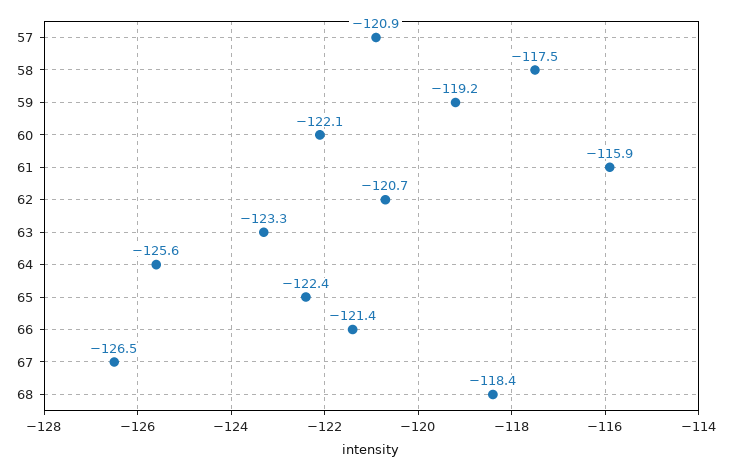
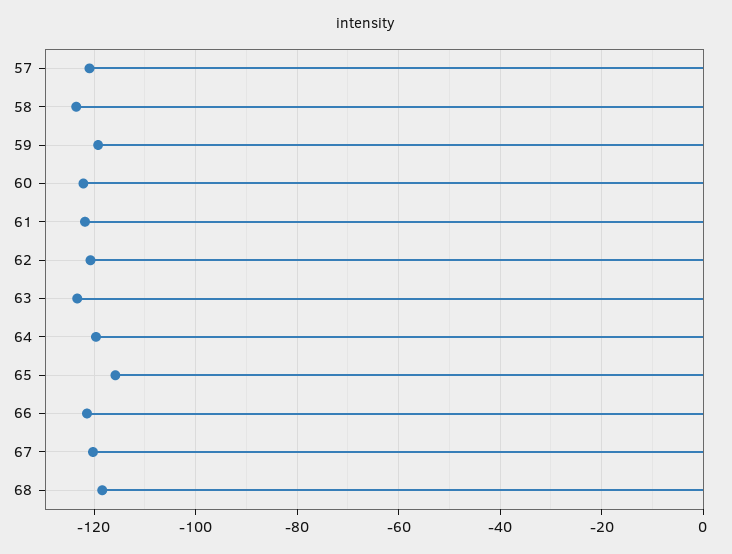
  {
    "57": -120.9,
-   "58": -117.5,
+   "58": -124,
    "59": -119.2,
    "60": -122.1,
-   "61": -115.9,
+   "61": -122,
    "62": -120.7,
    "63": -123.3,
-   "64": -125.6,
+   "64": -120,
-   "65": -122.4,
+   "65": -116,
    "66": -121.4,
-   "67": -126.5,
+   "67": -120,
    "68": -118.4
  }

